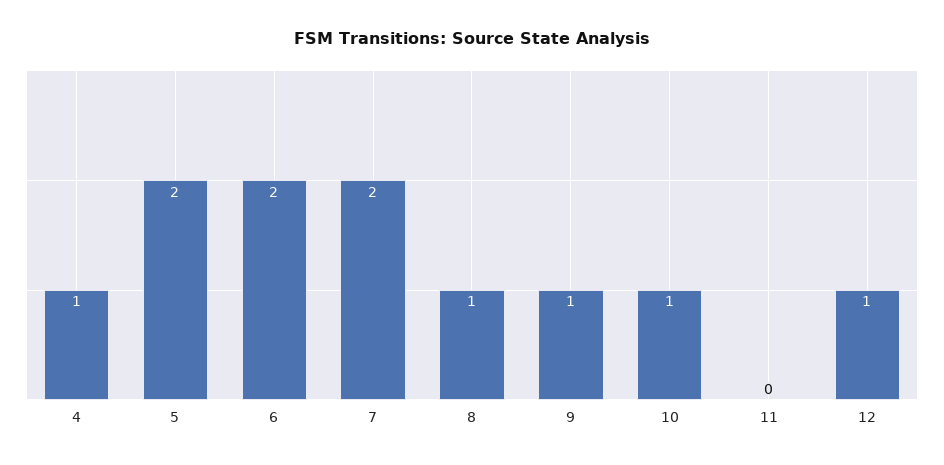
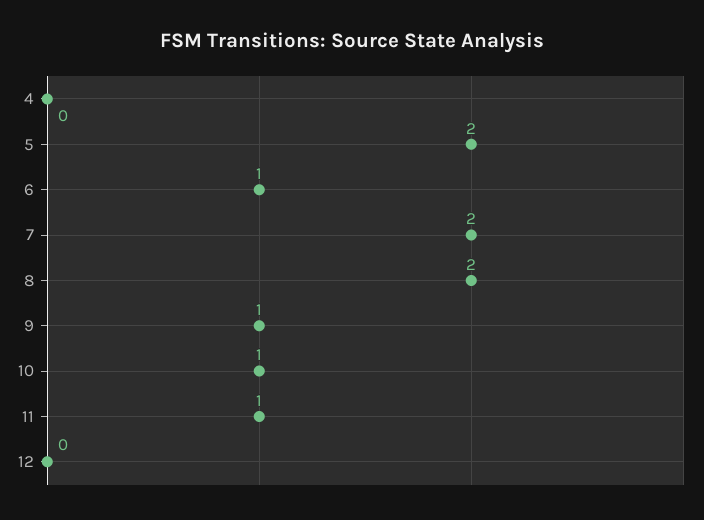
  {
-   "4": 1,
+   "4": 0,
    "5": 2,
-   "6": 2,
+   "6": 1,
    "7": 2,
-   "8": 1,
+   "8": 2,
    "9": 1,
    "10": 1,
-   "11": 0,
+   "11": 1,
-   "12": 1
+   "12": 0
  }

